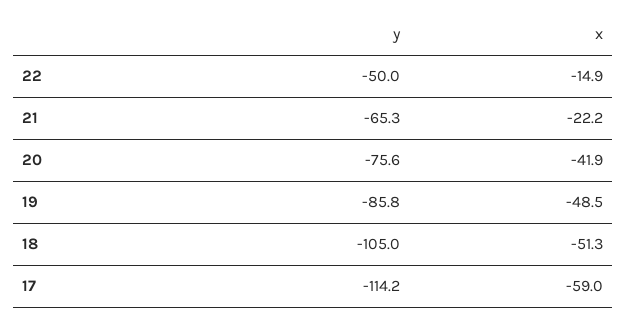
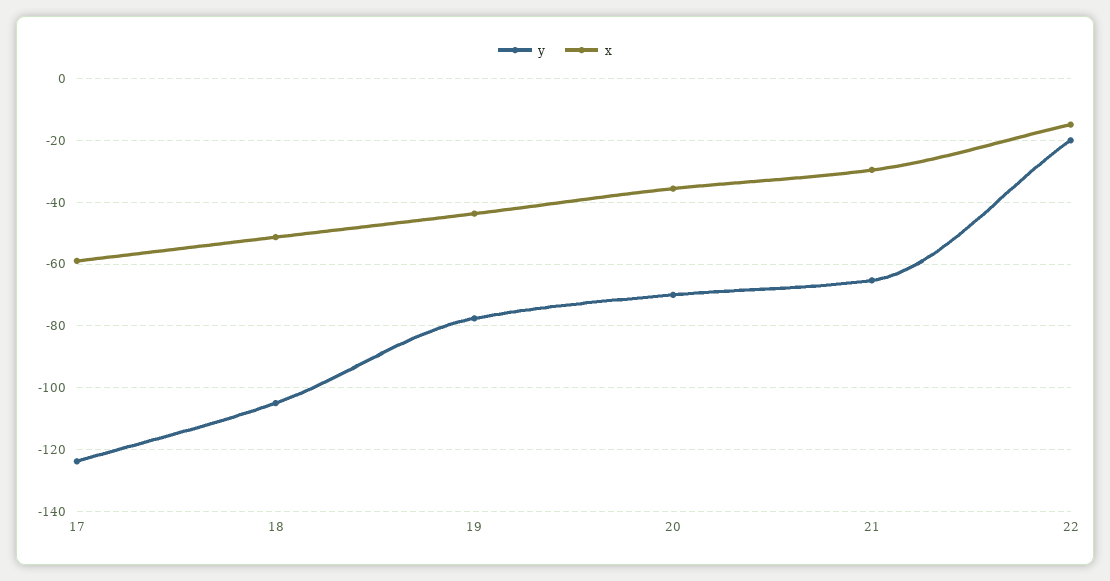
  {
    "y": {
-     "22": -50,
+     "22": -20,
      "21": -65.3,
-     "20": -75.6,
+     "20": -70,
-     "19": -85.8,
+     "19": -78,
      "18": -105,
-     "17": -114.2
+     "17": -124
    },
    "x": {
      "22": -14.9,
-     "21": -22.2,
+     "21": -30,
-     "20": -41.9,
+     "20": -36,
-     "19": -48.5,
+     "19": -44,
      "18": -51.3,
      "17": -59
    }
  }

